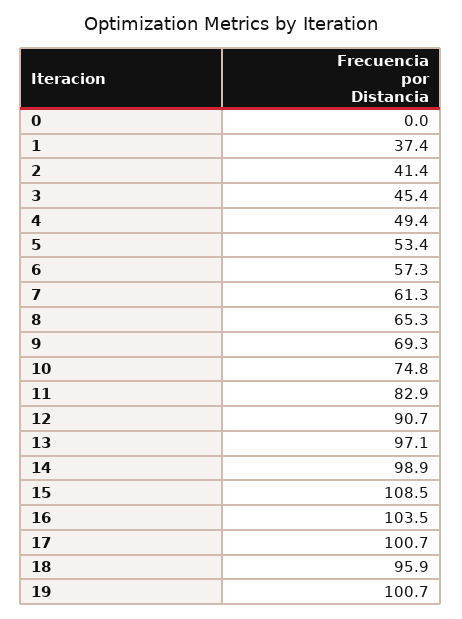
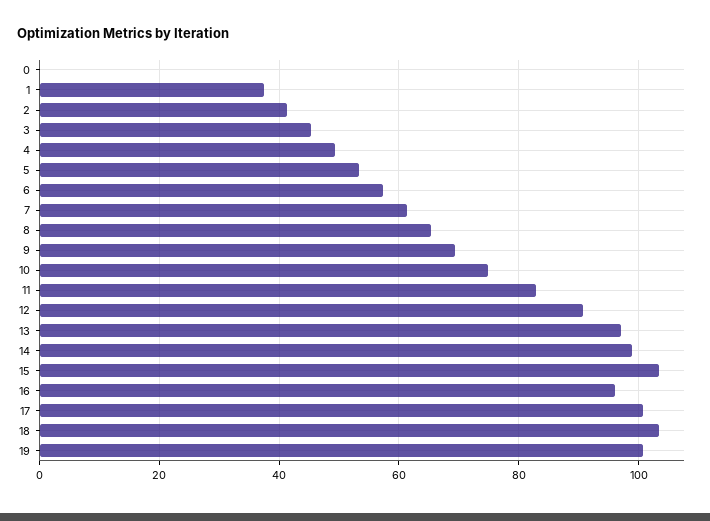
  {
    "0": 0,
    "1": 37.4,
    "2": 41.4,
    "3": 45.4,
    "4": 49.4,
    "5": 53.4,
    "6": 57.3,
    "7": 61.3,
    "8": 65.3,
    "9": 69.3,
    "10": 74.8,
    "11": 82.9,
    "12": 90.7,
    "13": 97.1,
    "14": 98.9,
-   "15": 108.5,
+   "15": 104,
-   "16": 103.5,
+   "16": 96,
    "17": 100.7,
-   "18": 95.9,
+   "18": 104,
    "19": 100.7
  }

